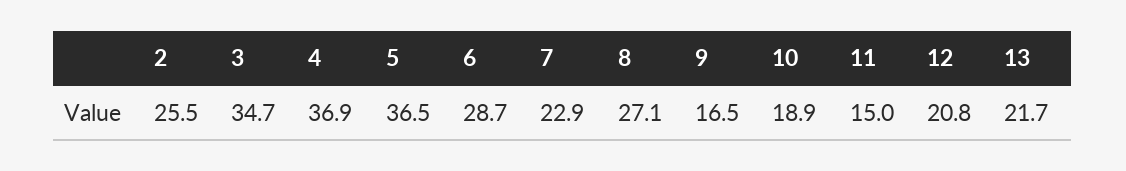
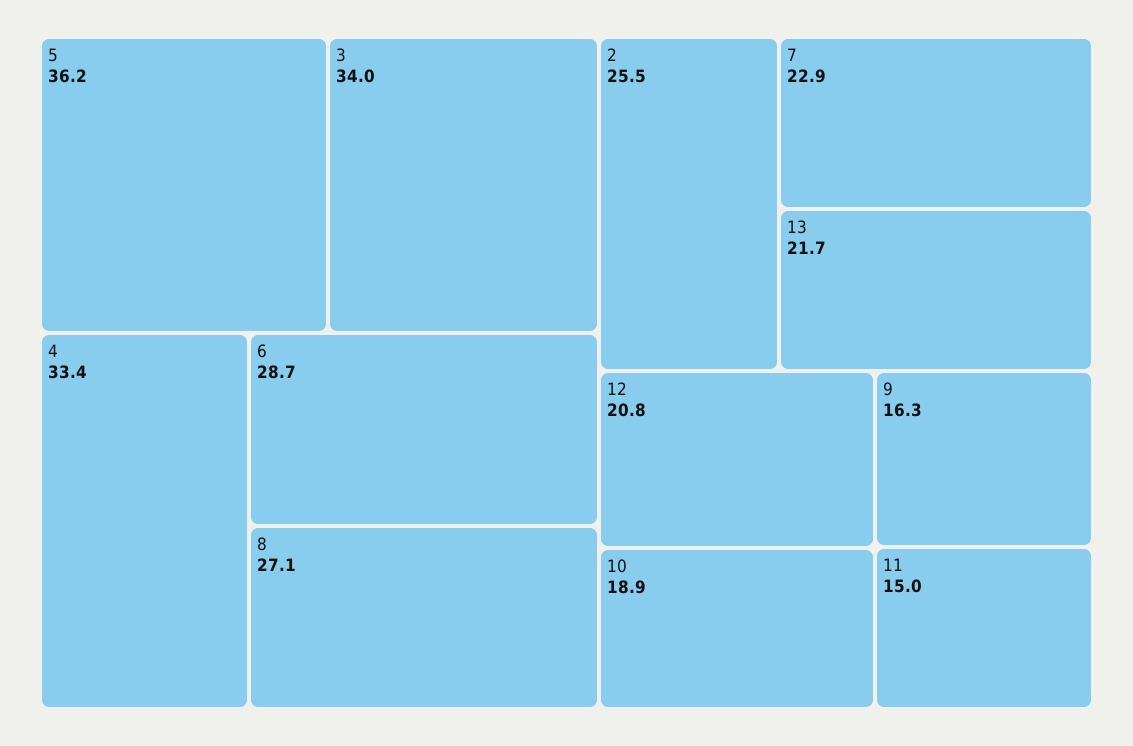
  {
    "2": 25.5,
-   "3": 34.7,
+   "3": 34,
-   "4": 36.9,
+   "4": 33.4,
-   "5": 36.5,
+   "5": 36.2,
    "6": 28.7,
    "7": 22.9,
    "8": 27.1,
-   "9": 16.5,
+   "9": 16.3,
    "10": 18.9,
    "11": 15,
    "12": 20.8,
    "13": 21.7
  }

